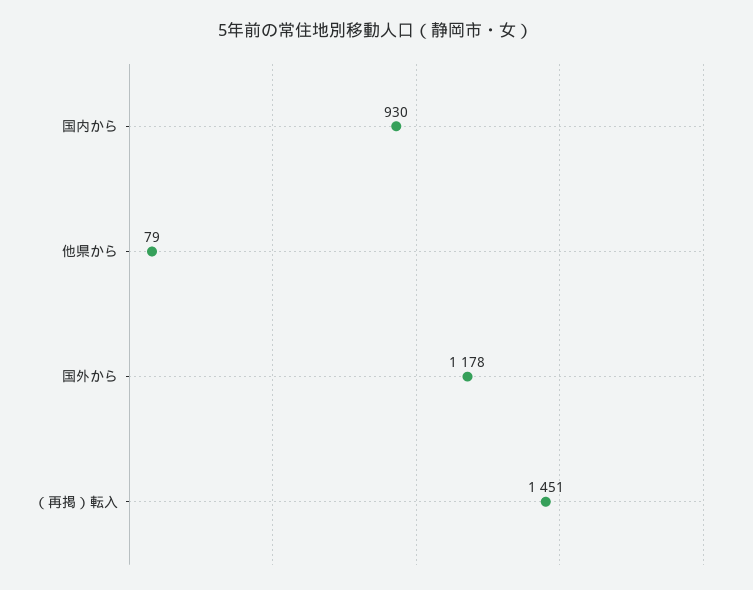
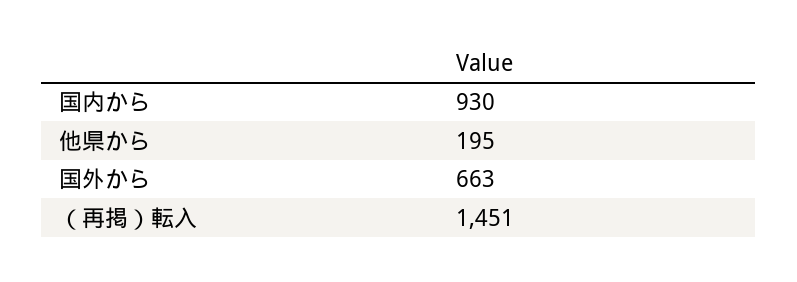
  {
    "国内から": 930,
-   "他県から": 79,
+   "他県から": 195,
-   "国外から": 1178,
+   "国外から": 663,
    "（再掲）転入": 1451
  }

